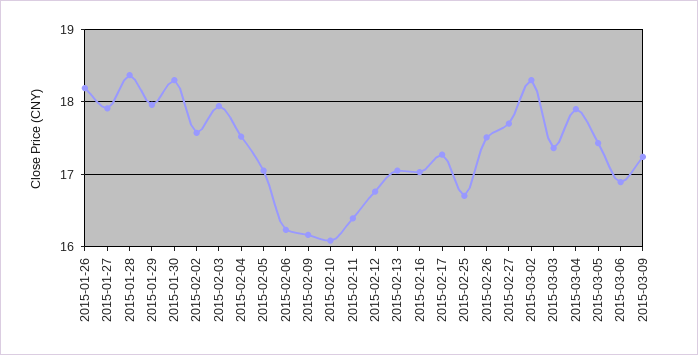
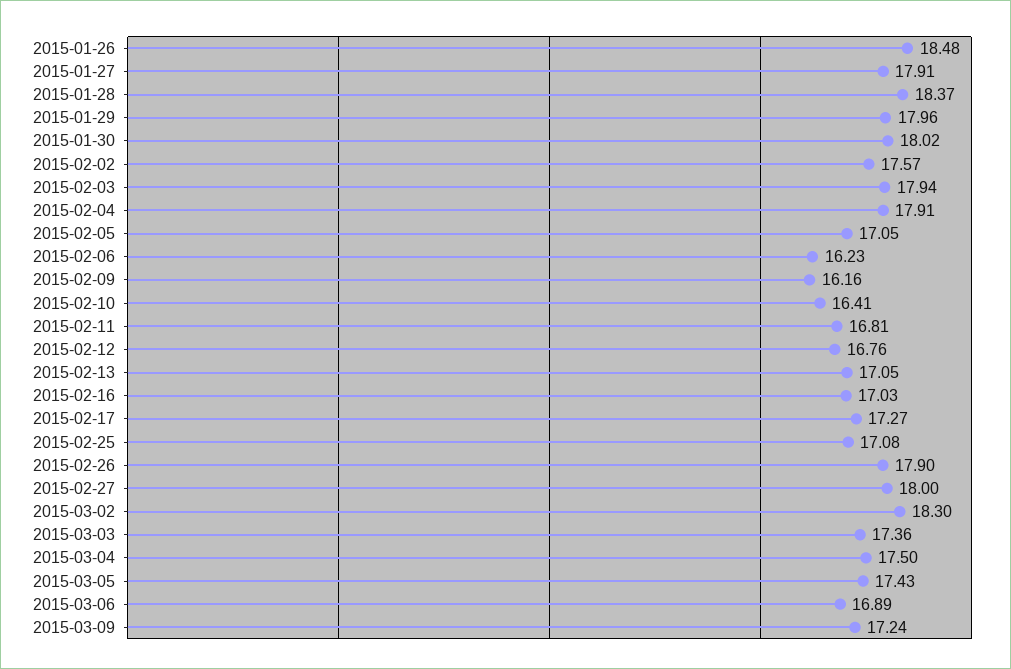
  {
-   "2015-01-26": 18.2,
+   "2015-01-26": 18.48,
    "2015-01-27": 17.91,
    "2015-01-28": 18.37,
    "2015-01-29": 17.96,
-   "2015-01-30": 18.3,
+   "2015-01-30": 18.02,
    "2015-02-02": 17.57,
    "2015-02-03": 17.94,
-   "2015-02-04": 17.5,
+   "2015-02-04": 17.91,
    "2015-02-05": 17.05,
    "2015-02-06": 16.23,
    "2015-02-09": 16.16,
-   "2015-02-10": 16.1,
+   "2015-02-10": 16.41,
-   "2015-02-11": 16.4,
+   "2015-02-11": 16.81,
    "2015-02-12": 16.76,
    "2015-02-13": 17.05,
    "2015-02-16": 17.03,
    "2015-02-17": 17.27,
-   "2015-02-25": 16.7,
+   "2015-02-25": 17.08,
-   "2015-02-26": 17.5,
+   "2015-02-26": 17.9,
-   "2015-02-27": 17.7,
+   "2015-02-27": 18,
    "2015-03-02": 18.3,
    "2015-03-03": 17.36,
-   "2015-03-04": 17.9,
+   "2015-03-04": 17.5,
    "2015-03-05": 17.43,
    "2015-03-06": 16.89,
    "2015-03-09": 17.24
  }

